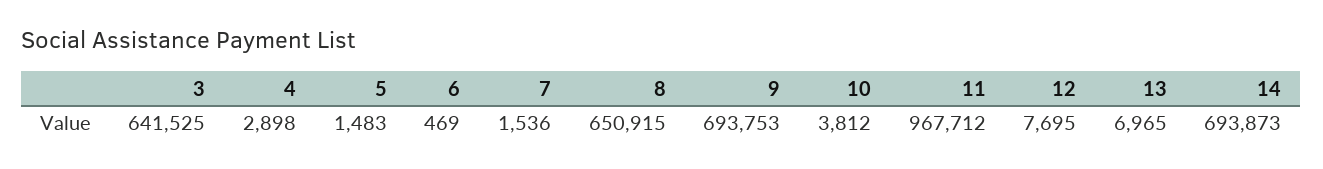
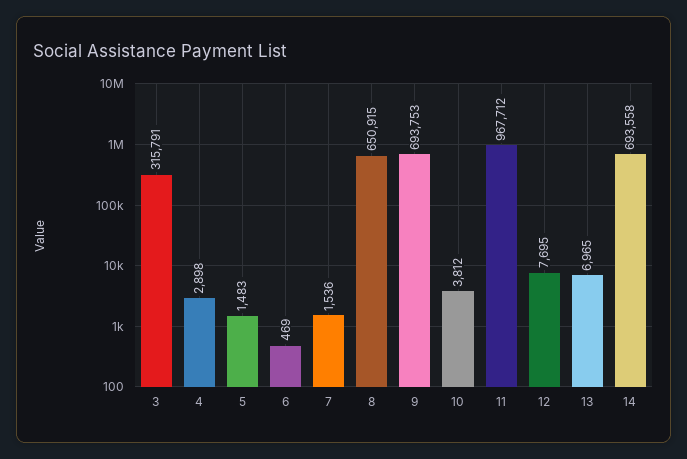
  {
-   "3": 641525,
+   "3": 315791,
    "4": 2898,
    "5": 1483,
    "6": 469,
    "7": 1536,
    "8": 650915,
    "9": 693753,
    "10": 3812,
    "11": 967712,
    "12": 7695,
    "13": 6965,
-   "14": 693873
+   "14": 693558
  }

